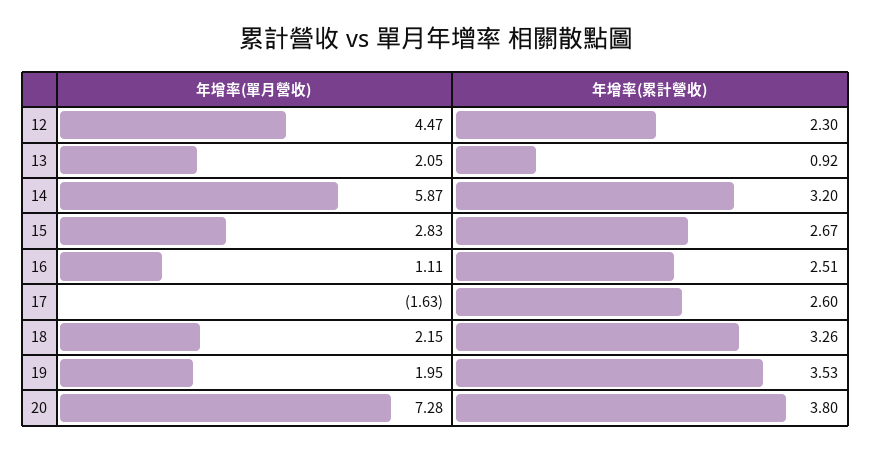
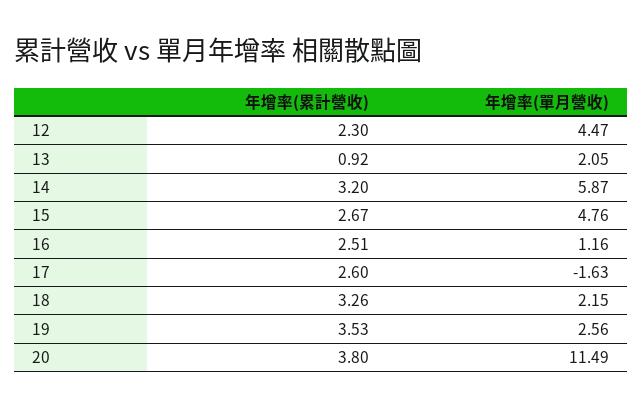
  {
    "年增率(單月營收)": {
      "12": 4.47,
      "13": 2.05,
      "14": 5.87,
-     "15": 2.83,
+     "15": 4.76,
-     "16": 1.11,
+     "16": 1.16,
      "17": -1.63,
      "18": 2.15,
-     "19": 1.95,
+     "19": 2.56,
-     "20": 7.28
+     "20": 11.49
    },
    "年增率(累計營收)": {
      "12": 2.3,
      "13": 0.92,
      "14": 3.2,
      "15": 2.67,
      "16": 2.51,
      "17": 2.6,
      "18": 3.26,
      "19": 3.53,
      "20": 3.8
    }
  }

